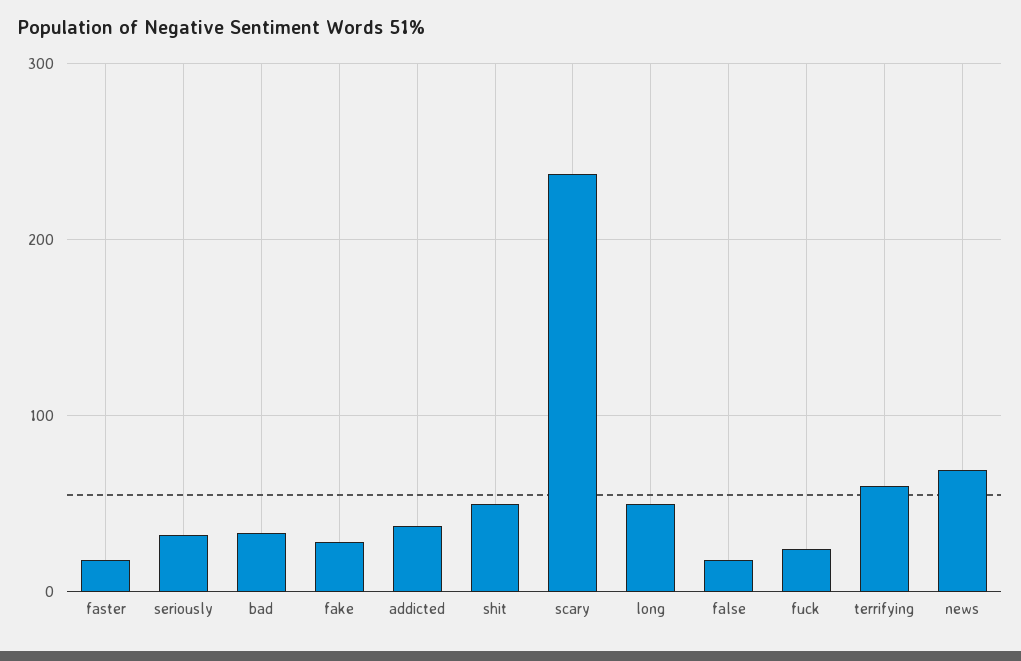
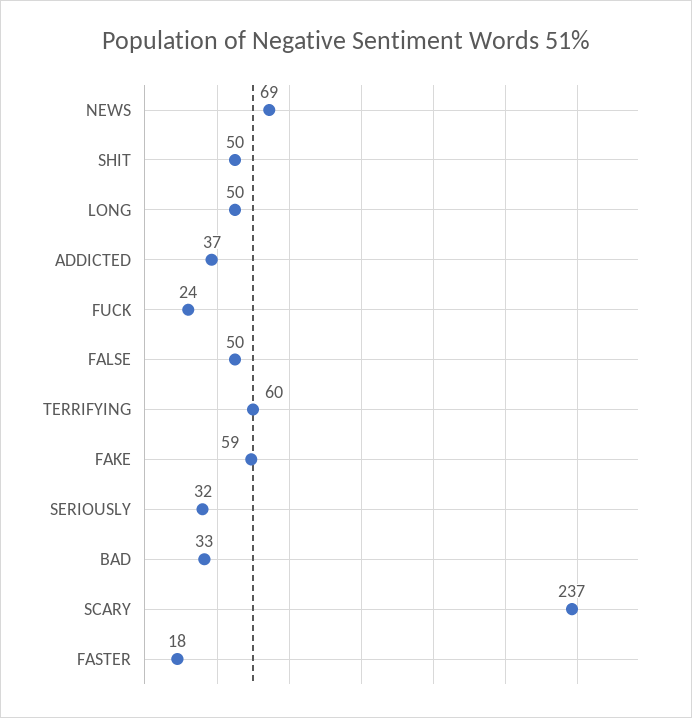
  {
    "faster": 18,
    "seriously": 32,
    "bad": 33,
-   "fake": 30,
+   "fake": 59,
    "addicted": 37,
    "shit": 50,
    "scary": 237,
    "long": 50,
-   "false": 20,
+   "false": 50,
    "fuck": 24,
    "terrifying": 60,
    "news": 69
  }

